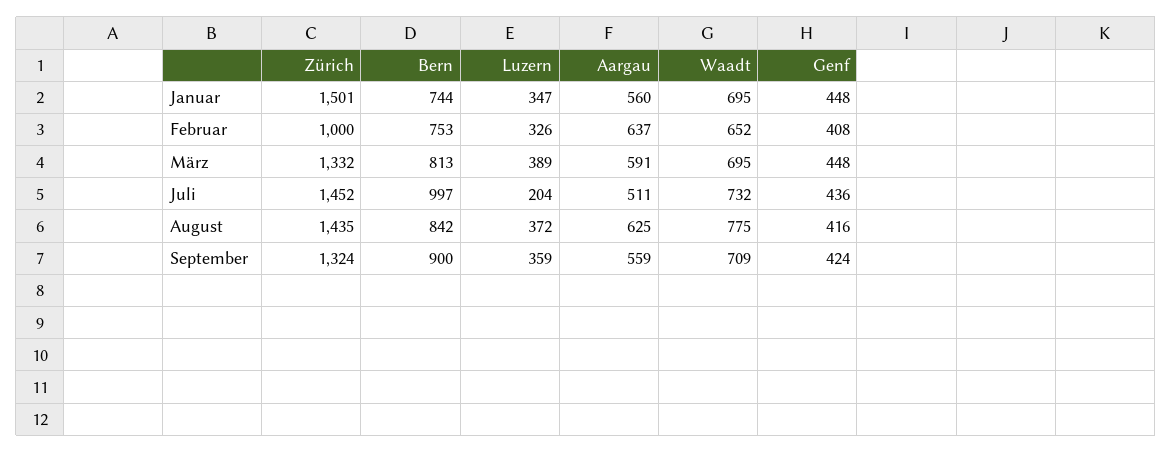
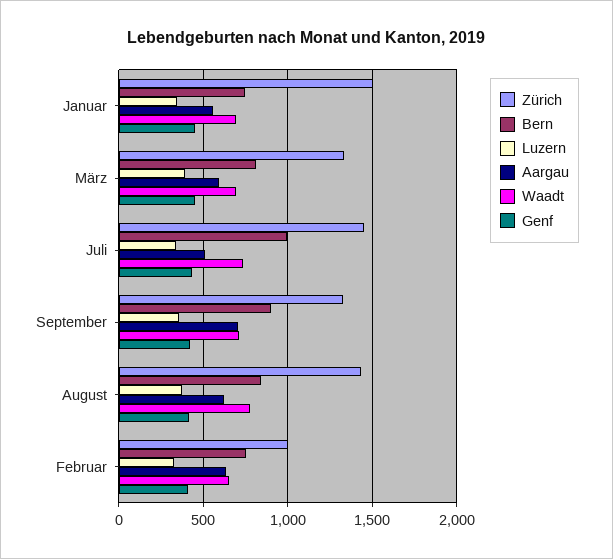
  {
    "Zürich": {
      "Januar": 1501,
      "Februar": 1000,
      "März": 1332,
      "Juli": 1452,
      "August": 1435,
      "September": 1324
    },
    "Bern": {
      "Januar": 744,
      "Februar": 753,
      "März": 813,
      "Juli": 997,
      "August": 842,
      "September": 900
    },
    "Luzern": {
      "Januar": 347,
      "Februar": 326,
      "März": 389,
-     "Juli": 204,
+     "Juli": 350,
      "August": 372,
      "September": 359
    },
    "Aargau": {
      "Januar": 560,
      "Februar": 637,
      "März": 591,
      "Juli": 511,
      "August": 625,
-     "September": 559
+     "September": 700
    },
    "Waadt": {
      "Januar": 695,
      "Februar": 652,
      "März": 695,
      "Juli": 732,
      "August": 775,
      "September": 709
    },
    "Genf": {
      "Januar": 448,
      "Februar": 408,
      "März": 448,
      "Juli": 436,
      "August": 416,
      "September": 424
    }
  }

